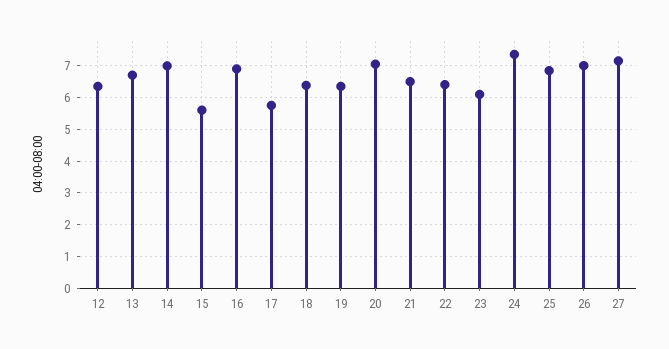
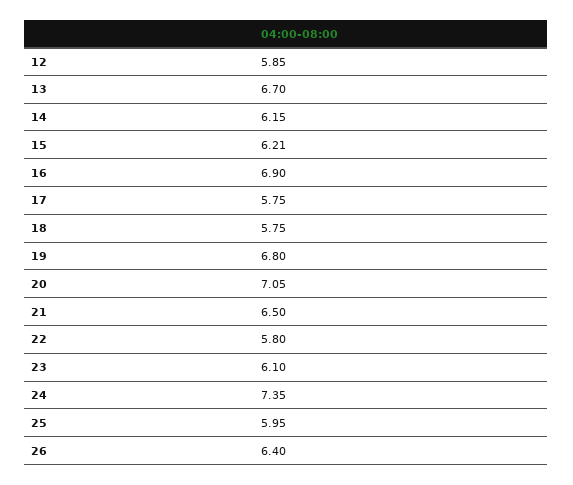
  {
-   "12": 6.4,
+   "12": 5.85,
    "13": 6.7,
-   "14": 7,
+   "14": 6.15,
-   "15": 5.6,
+   "15": 6.21,
    "16": 6.9,
    "17": 5.75,
-   "18": 6.4,
+   "18": 5.75,
-   "19": 6.4,
+   "19": 6.8,
    "20": 7.05,
    "21": 6.5,
-   "22": 6.4,
+   "22": 5.8,
    "23": 6.1,
    "24": 7.35,
-   "25": 6.8,
+   "25": 5.95,
-   "26": 7,
+   "26": 6.4
-   "27": 7.2
  }

